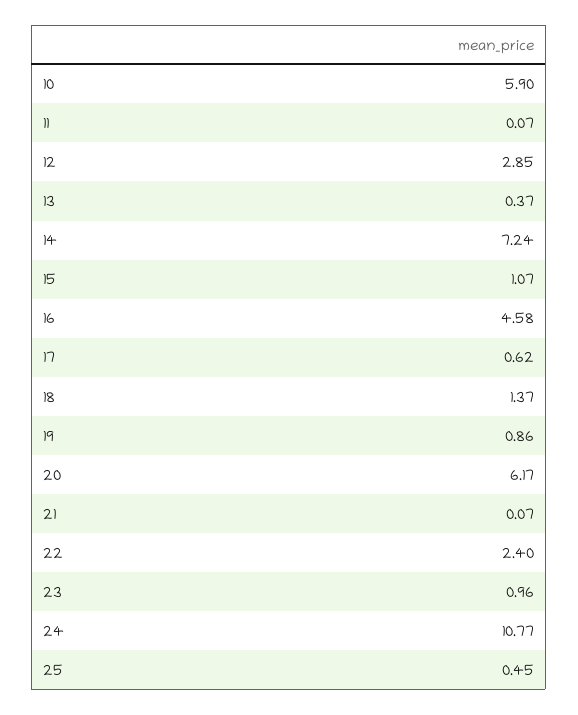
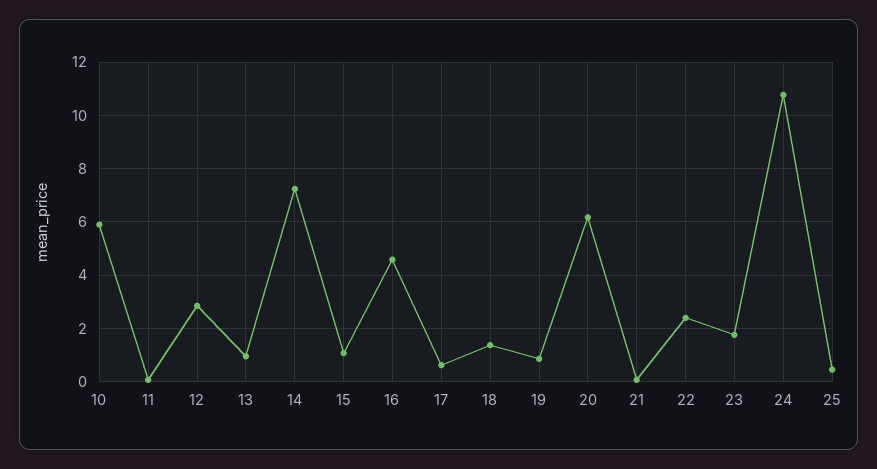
  {
    "10": 5.9,
    "11": 0.07,
    "12": 2.85,
-   "13": 0.37,
+   "13": 1,
    "14": 7.24,
    "15": 1.07,
    "16": 4.58,
    "17": 0.62,
    "18": 1.37,
    "19": 0.86,
    "20": 6.17,
    "21": 0.07,
    "22": 2.4,
-   "23": 0.96,
+   "23": 1.75,
    "24": 10.77,
    "25": 0.45
  }

